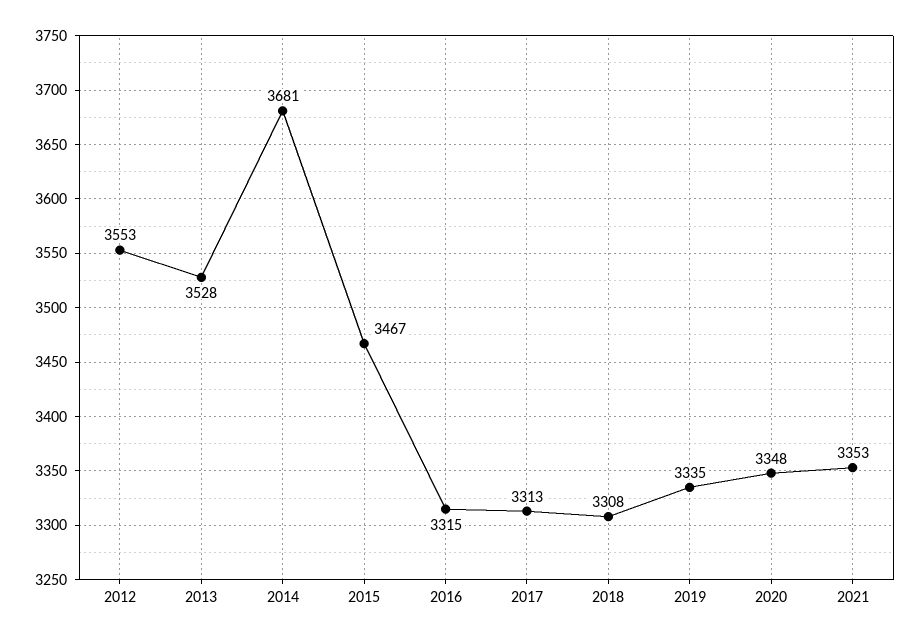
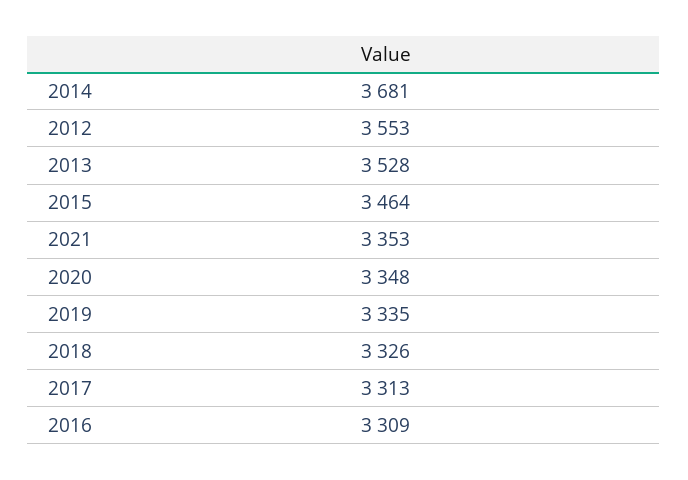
  {
    "2012": 3553,
    "2013": 3528,
    "2014": 3681,
-   "2015": 3467,
+   "2015": 3464,
-   "2016": 3315,
+   "2016": 3309,
    "2017": 3313,
-   "2018": 3308,
+   "2018": 3326,
    "2019": 3335,
    "2020": 3348,
    "2021": 3353
  }

